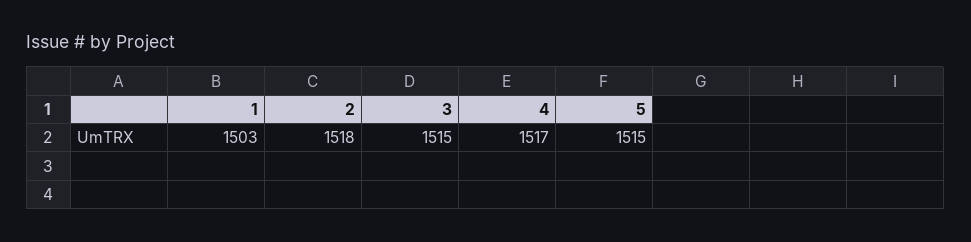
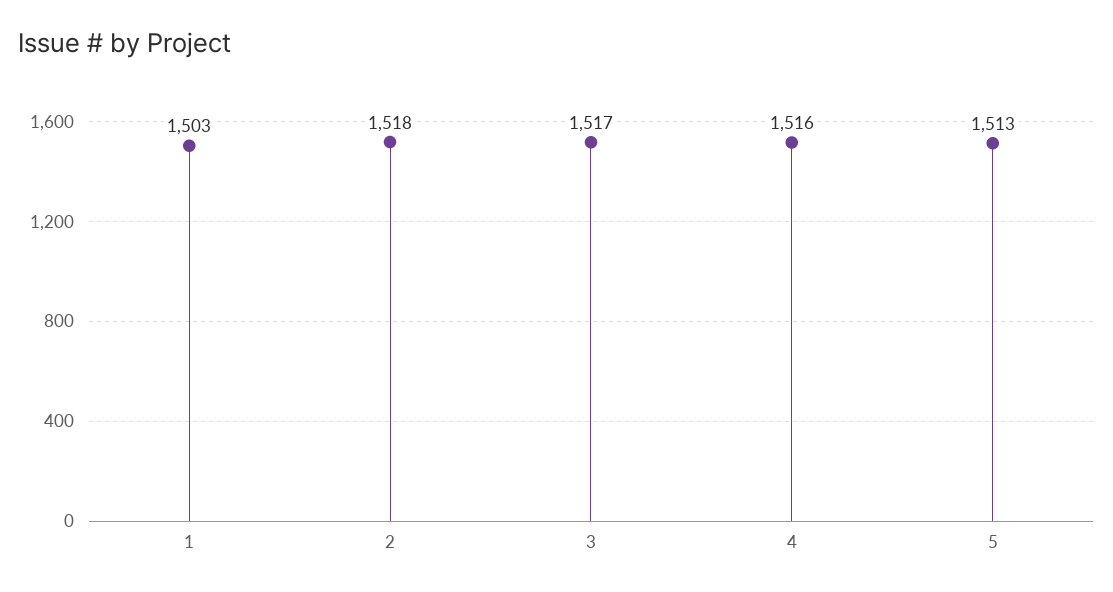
  {
    "1": 1503,
    "2": 1518,
-   "3": 1515,
+   "3": 1517,
-   "4": 1517,
+   "4": 1516,
-   "5": 1515
+   "5": 1513
  }

